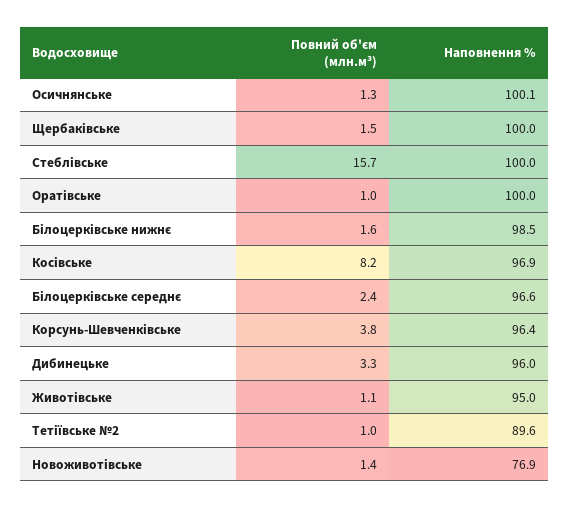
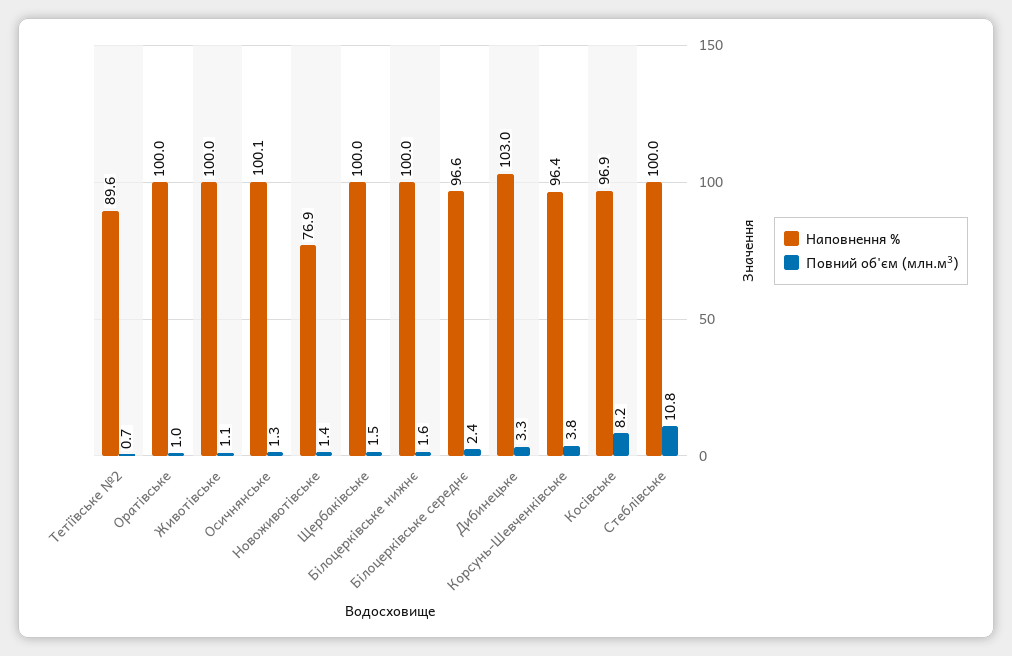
  {
    "Повний об'єм (млн.м³)": {
      "Осичнянське": 1.3,
      "Щербаківське": 1.5,
-     "Стеблівське": 15.7,
+     "Стеблівське": 10.8,
      "Оратівське": 1,
      "Білоцерківське нижнє": 1.6,
      "Косівське": 8.2,
      "Білоцерківське середнє": 2.4,
      "Корсунь-Шевченківське": 3.8,
      "Дибинецьке": 3.3,
      "Животівське": 1.1,
-     "Тетіївське №2": 1,
+     "Тетіївське №2": 0.7,
      "Новоживотівське": 1.4
    },
    "Наповнення %": {
      "Осичнянське": 100.1,
      "Щербаківське": 100,
      "Стеблівське": 100,
      "Оратівське": 100,
-     "Білоцерківське нижнє": 98.5,
+     "Білоцерківське нижнє": 100,
      "Косівське": 96.9,
      "Білоцерківське середнє": 96.6,
      "Корсунь-Шевченківське": 96.4,
-     "Дибинецьке": 96,
+     "Дибинецьке": 103,
-     "Животівське": 95,
+     "Животівське": 100,
      "Тетіївське №2": 89.6,
      "Новоживотівське": 76.9
    }
  }

